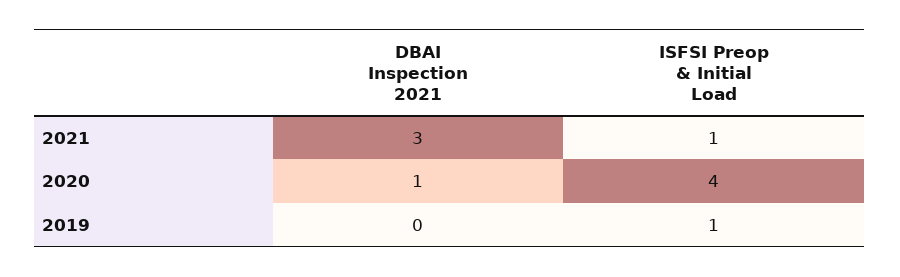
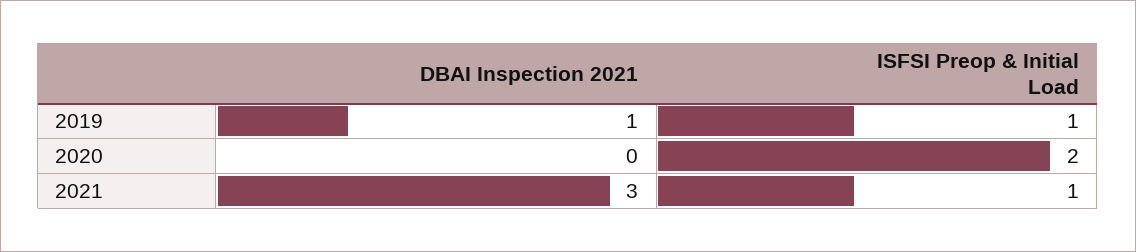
  {
    "DBAI Inspection 2021": {
      "2021": 3,
-     "2020": 1,
+     "2020": 0,
-     "2019": 0
+     "2019": 1
    },
    "ISFSI Preop & Initial Load": {
      "2021": 1,
-     "2020": 4,
+     "2020": 2,
      "2019": 1
    }
  }

